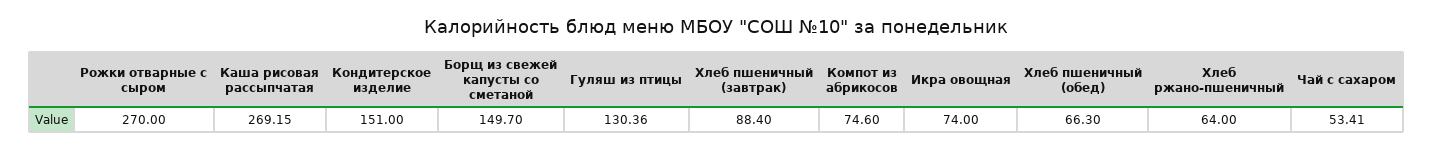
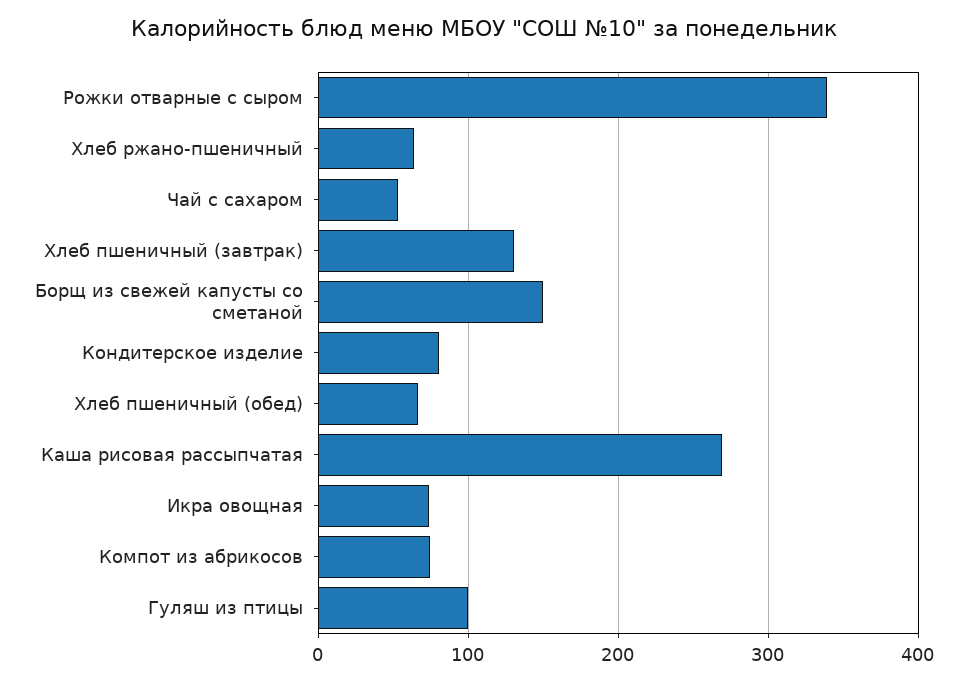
  {
-   "Рожки отварные с сыром": 270,
+   "Рожки отварные с сыром": 340,
    "Каша рисовая рассыпчатая": 269.15,
-   "Кондитерское изделие": 151,
+   "Кондитерское изделие": 80,
    "Борщ из свежей капусты со сметаной": 149.7,
-   "Гуляш из птицы": 130.36,
+   "Гуляш из птицы": 100,
-   "Хлеб пшеничный (завтрак)": 88.4,
+   "Хлеб пшеничный (завтрак)": 130,
    "Компот из абрикосов": 74.6,
    "Икра овощная": 74,
    "Хлеб пшеничный (обед)": 66.3,
    "Хлеб ржано-пшеничный": 64,
    "Чай с сахаром": 53.41
  }

